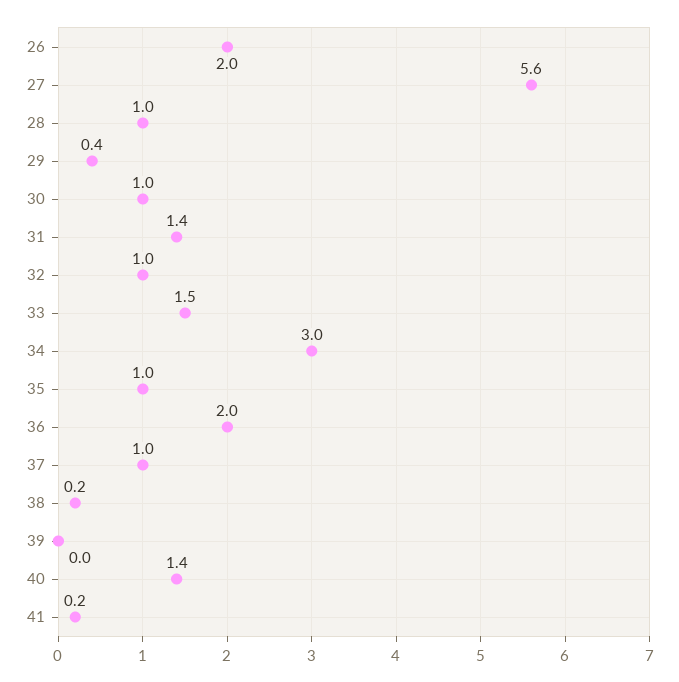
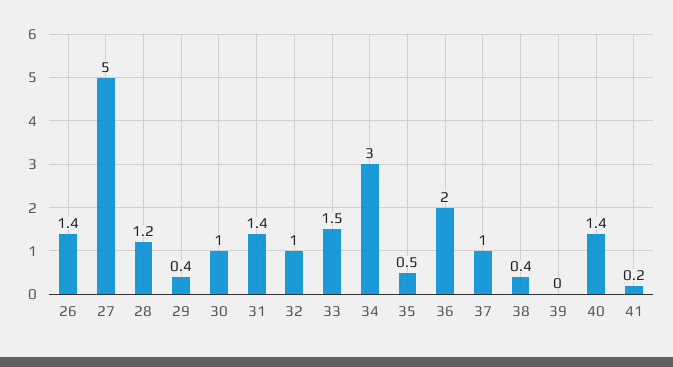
  {
-   "26": 2,
+   "26": 1.4,
-   "27": 5.6,
+   "27": 5,
-   "28": 1,
+   "28": 1.2,
    "29": 0.4,
    "30": 1,
    "31": 1.4,
    "32": 1,
    "33": 1.5,
    "34": 3,
-   "35": 1,
+   "35": 0.5,
    "36": 2,
    "37": 1,
-   "38": 0.2,
+   "38": 0.4,
    "39": 0,
    "40": 1.4,
    "41": 0.2
  }

